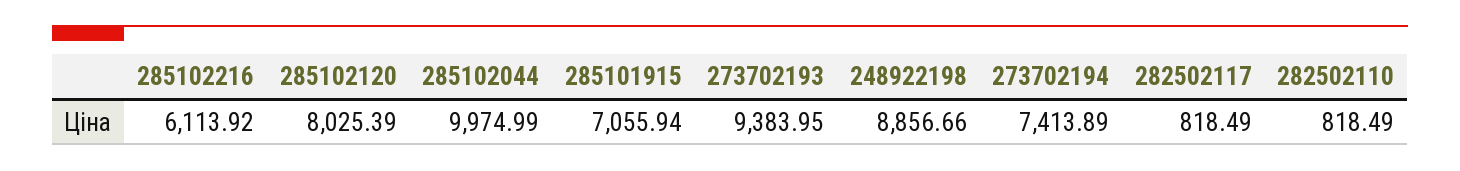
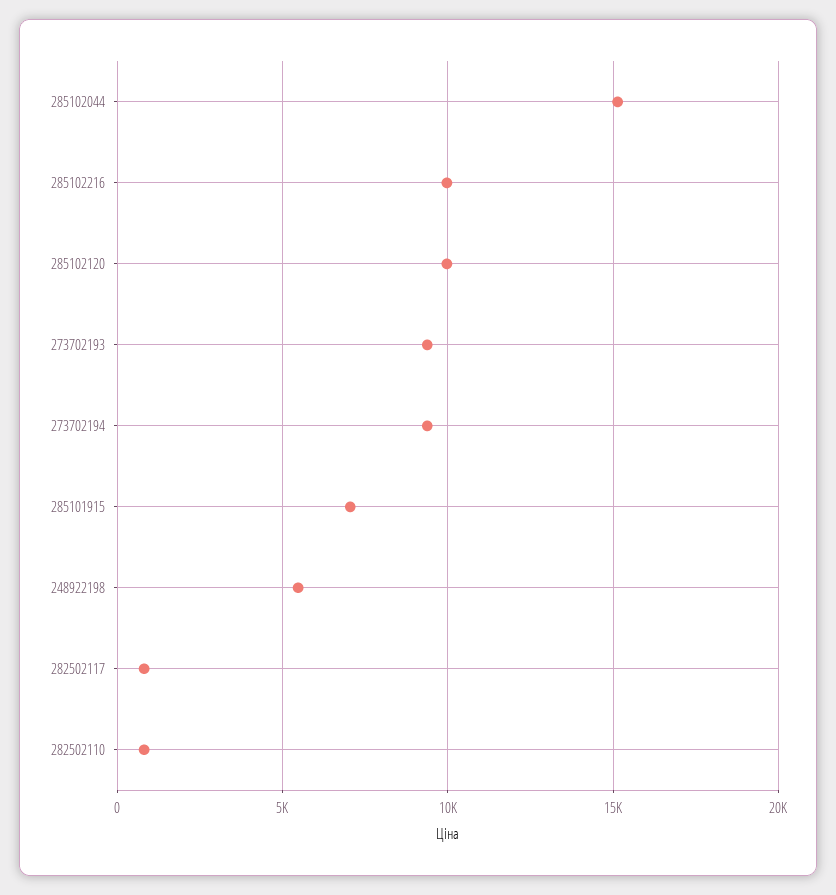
  {
-   "285102216": 6113.92,
+   "285102216": 10000,
-   "285102120": 8025.39,
+   "285102120": 10000,
-   "285102044": 9974.99,
+   "285102044": 15000,
    "285101915": 7055.94,
    "273702193": 9383.95,
-   "248922198": 8856.66,
+   "248922198": 5500,
-   "273702194": 7413.89,
+   "273702194": 9500,
    "282502117": 818.49,
    "282502110": 818.49
  }

